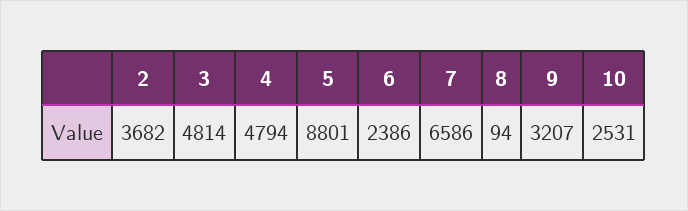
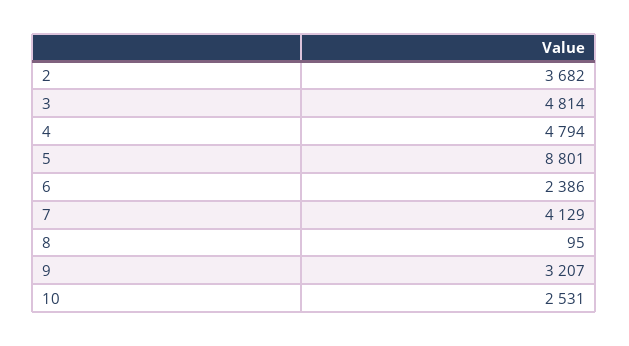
  {
    "2": 3682,
    "3": 4814,
    "4": 4794,
    "5": 8801,
    "6": 2386,
-   "7": 6586,
+   "7": 4129,
-   "8": 94,
+   "8": 95,
    "9": 3207,
    "10": 2531
  }

